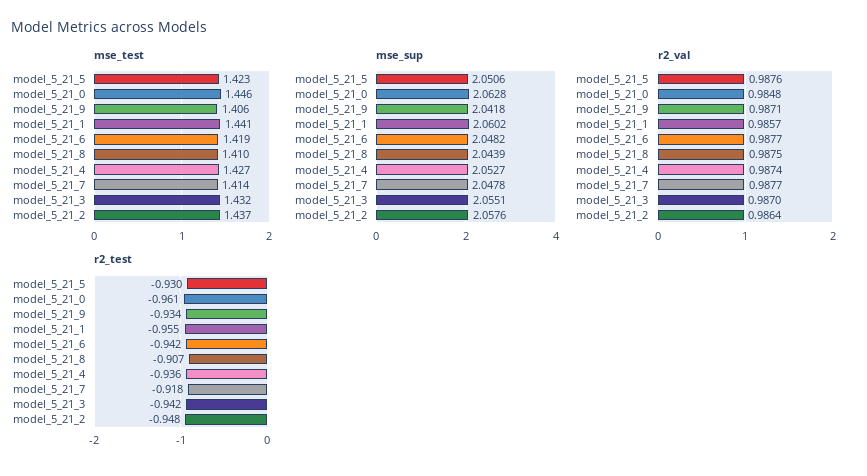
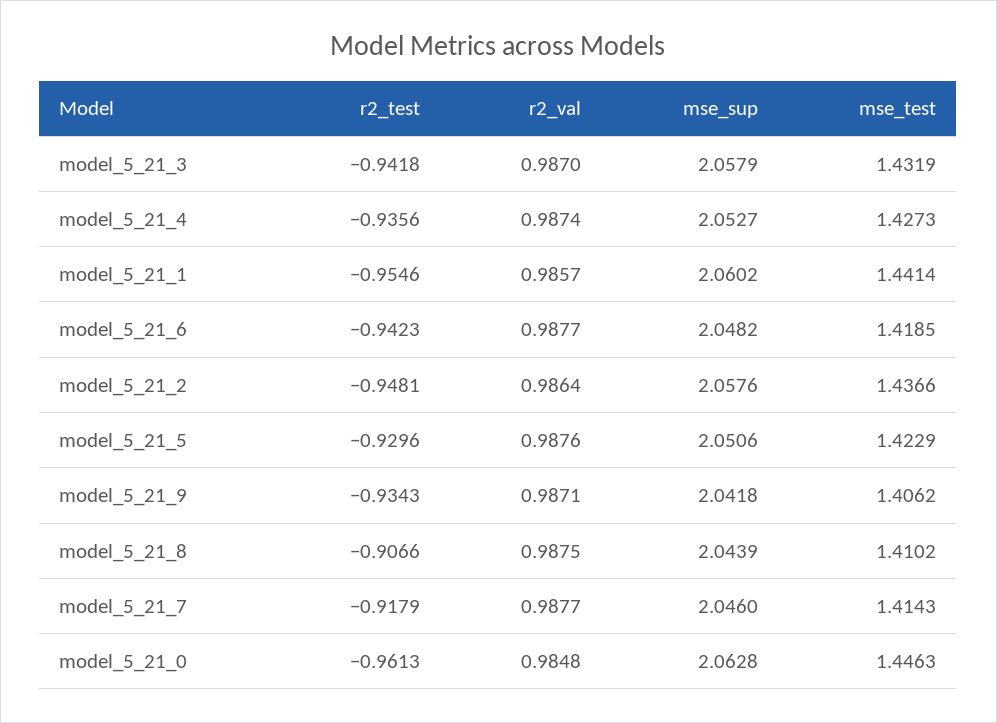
  {
    "mse_test": {
      "model_5_21_5": 1.4229,
      "model_5_21_0": 1.4463,
      "model_5_21_9": 1.4062,
      "model_5_21_1": 1.4414,
      "model_5_21_6": 1.4185,
      "model_5_21_8": 1.4102,
      "model_5_21_4": 1.4273,
      "model_5_21_7": 1.4143,
      "model_5_21_3": 1.4319,
      "model_5_21_2": 1.4366
    },
    "mse_sup": {
      "model_5_21_5": 2.0506,
      "model_5_21_0": 2.0628,
      "model_5_21_9": 2.0418,
      "model_5_21_1": 2.0602,
      "model_5_21_6": 2.0482,
      "model_5_21_8": 2.0439,
      "model_5_21_4": 2.0527,
-     "model_5_21_7": 2.0478,
+     "model_5_21_7": 2.046,
-     "model_5_21_3": 2.0551,
+     "model_5_21_3": 2.0579,
      "model_5_21_2": 2.0576
    },
    "r2_val": {
      "model_5_21_5": 0.9876,
      "model_5_21_0": 0.9848,
      "model_5_21_9": 0.9871,
      "model_5_21_1": 0.9857,
      "model_5_21_6": 0.9877,
      "model_5_21_8": 0.9875,
      "model_5_21_4": 0.9874,
      "model_5_21_7": 0.9877,
      "model_5_21_3": 0.987,
      "model_5_21_2": 0.9864
    },
    "r2_test": {
      "model_5_21_5": -0.9296,
      "model_5_21_0": -0.9613,
      "model_5_21_9": -0.9343,
      "model_5_21_1": -0.9546,
      "model_5_21_6": -0.9423,
      "model_5_21_8": -0.9066,
      "model_5_21_4": -0.9356,
      "model_5_21_7": -0.9179,
      "model_5_21_3": -0.9418,
      "model_5_21_2": -0.9481
    }
  }

